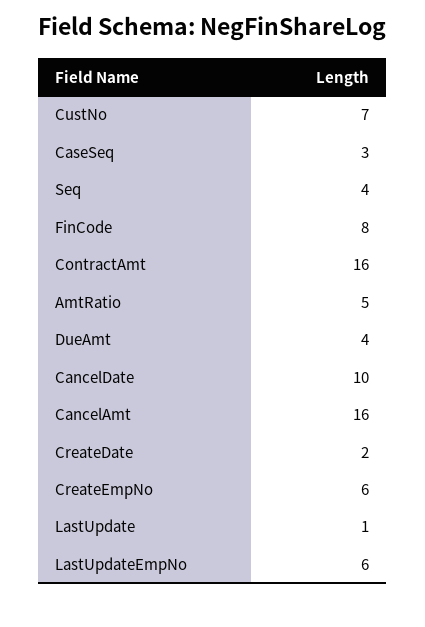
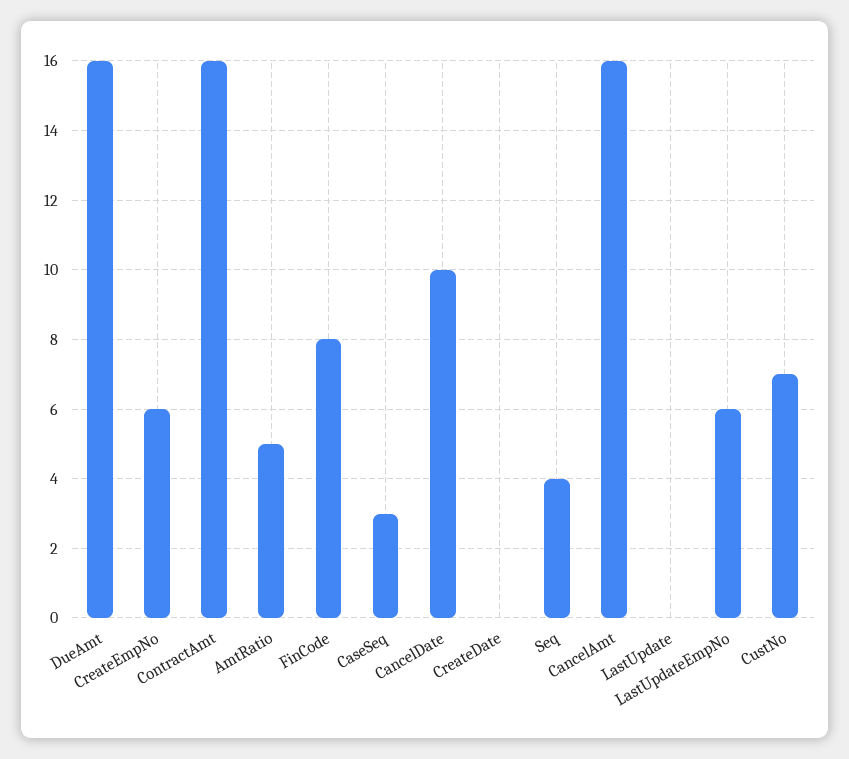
  {
    "CustNo": 7,
    "CaseSeq": 3,
    "Seq": 4,
    "FinCode": 8,
    "ContractAmt": 16,
    "AmtRatio": 5,
-   "DueAmt": 4,
+   "DueAmt": 16,
    "CancelDate": 10,
    "CancelAmt": 16,
-   "CreateDate": 2,
+   "CreateDate": 0,
    "CreateEmpNo": 6,
-   "LastUpdate": 1,
+   "LastUpdate": 0,
    "LastUpdateEmpNo": 6
  }

